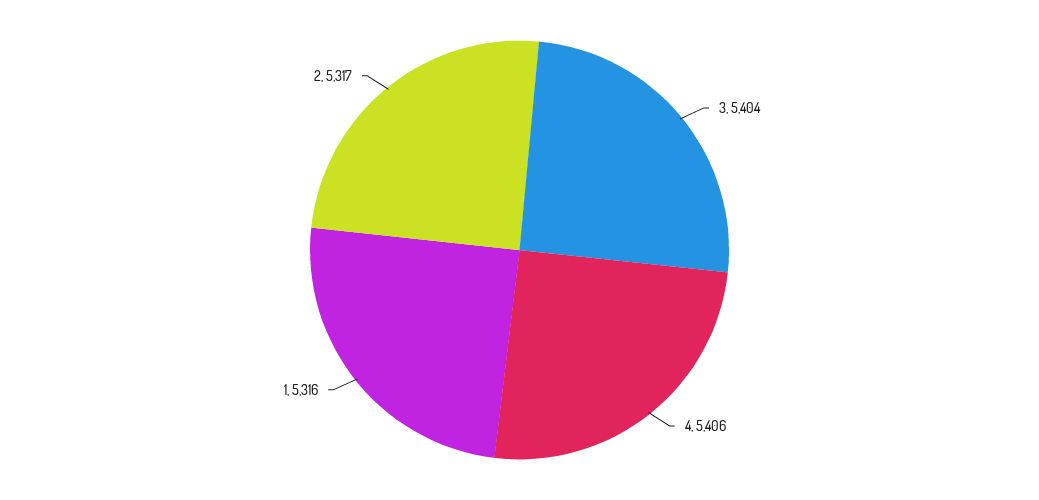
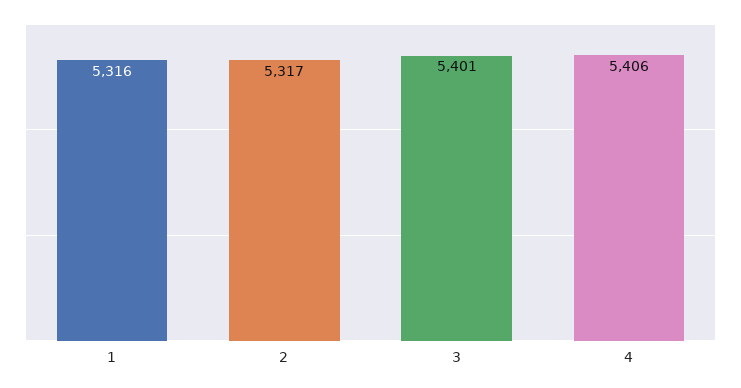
  {
-   "3": 5404,
+   "3": 5401,
    "4": 5406,
    "1": 5316,
    "2": 5317
  }

